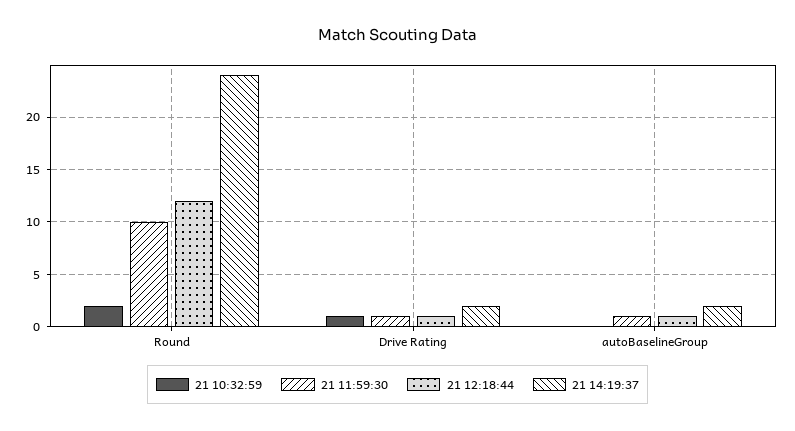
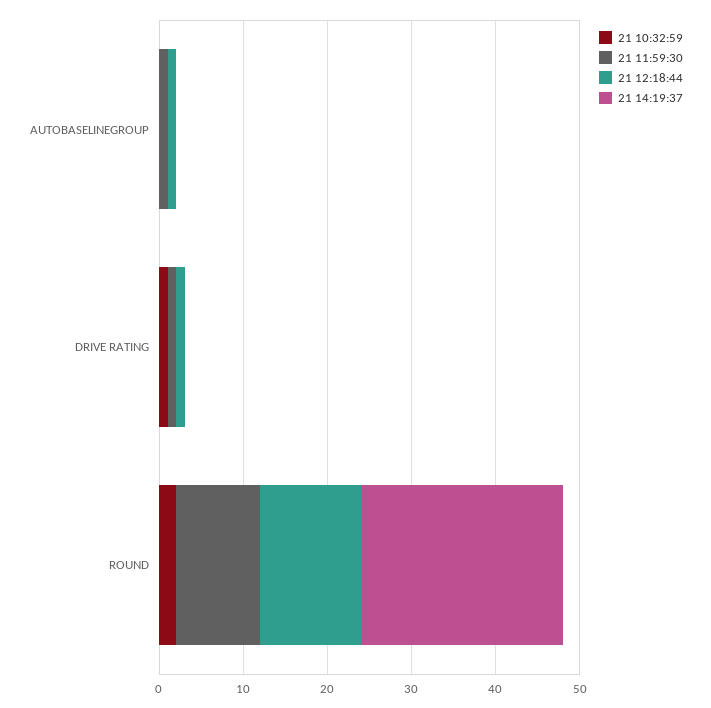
  {
    "21 10:32:59": {
      "Round": 2,
      "Drive Rating": 1,
      "autoBaselineGroup": 0
    },
    "21 11:59:30": {
      "Round": 10,
      "Drive Rating": 1,
      "autoBaselineGroup": 1
    },
    "21 12:18:44": {
      "Round": 12,
      "Drive Rating": 1,
      "autoBaselineGroup": 1
    },
    "21 14:19:37": {
      "Round": 24,
-     "Drive Rating": 2,
+     "Drive Rating": 0,
-     "autoBaselineGroup": 2
+     "autoBaselineGroup": 0
    }
  }

